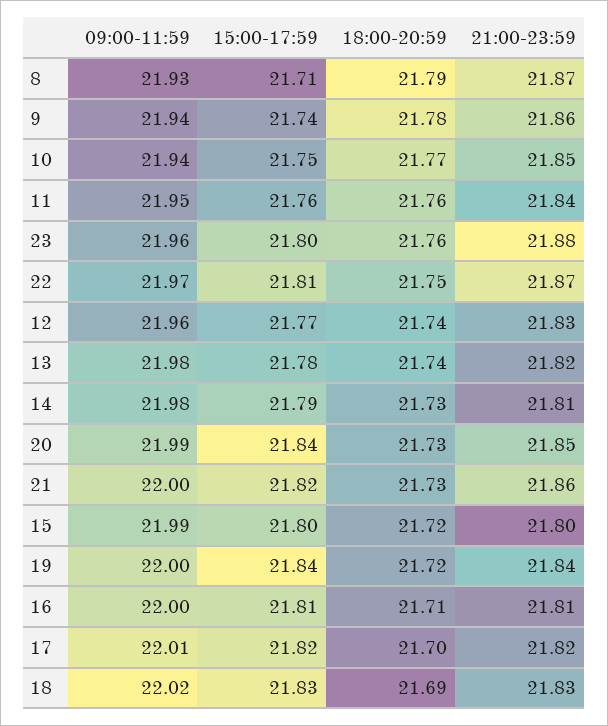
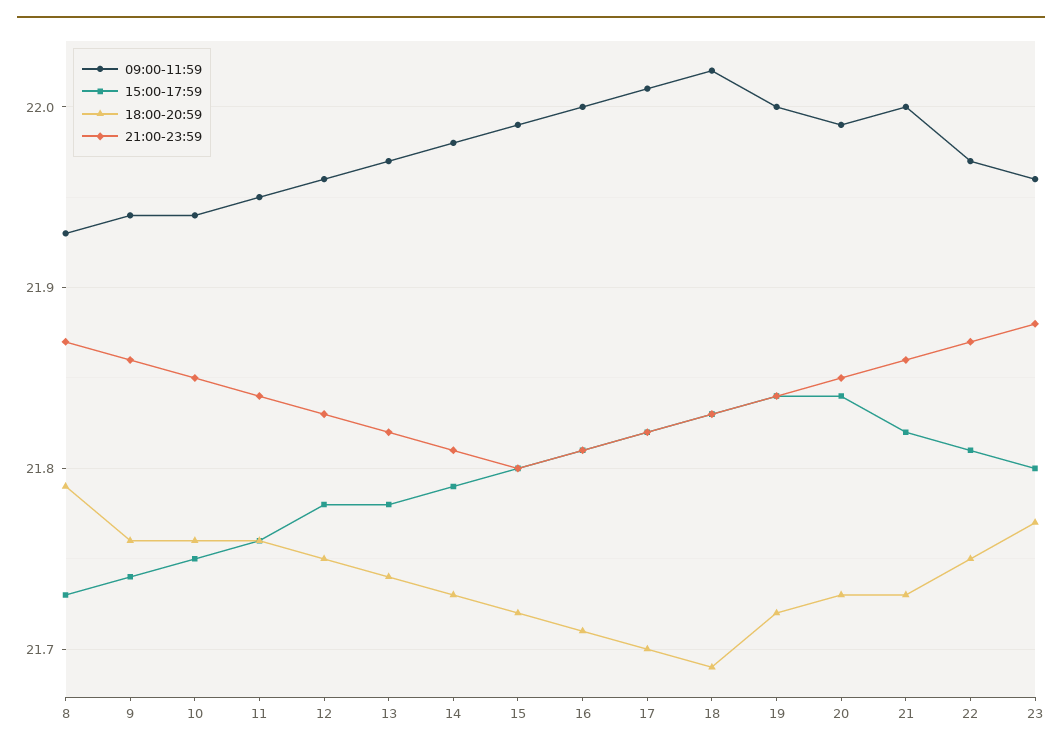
  {
    "09:00-11:59": {
      "8": 21.93,
      "9": 21.94,
      "10": 21.94,
      "11": 21.95,
      "23": 21.96,
      "22": 21.97,
      "12": 21.96,
-     "13": 21.98,
+     "13": 21.97,
      "14": 21.98,
      "20": 21.99,
      "21": 22,
      "15": 21.99,
      "19": 22,
      "16": 22,
      "17": 22.01,
      "18": 22.02
    },
    "15:00-17:59": {
-     "8": 21.71,
+     "8": 21.73,
      "9": 21.74,
      "10": 21.75,
      "11": 21.76,
      "23": 21.8,
      "22": 21.81,
-     "12": 21.77,
+     "12": 21.78,
      "13": 21.78,
      "14": 21.79,
      "20": 21.84,
      "21": 21.82,
      "15": 21.8,
      "19": 21.84,
      "16": 21.81,
      "17": 21.82,
      "18": 21.83
    },
    "18:00-20:59": {
      "8": 21.79,
-     "9": 21.78,
+     "9": 21.76,
-     "10": 21.77,
+     "10": 21.76,
      "11": 21.76,
-     "23": 21.76,
+     "23": 21.77,
      "22": 21.75,
-     "12": 21.74,
+     "12": 21.75,
      "13": 21.74,
      "14": 21.73,
      "20": 21.73,
      "21": 21.73,
      "15": 21.72,
      "19": 21.72,
      "16": 21.71,
      "17": 21.7,
      "18": 21.69
    },
    "21:00-23:59": {
      "8": 21.87,
      "9": 21.86,
      "10": 21.85,
      "11": 21.84,
      "23": 21.88,
      "22": 21.87,
      "12": 21.83,
      "13": 21.82,
      "14": 21.81,
      "20": 21.85,
      "21": 21.86,
      "15": 21.8,
      "19": 21.84,
      "16": 21.81,
      "17": 21.82,
      "18": 21.83
    }
  }

